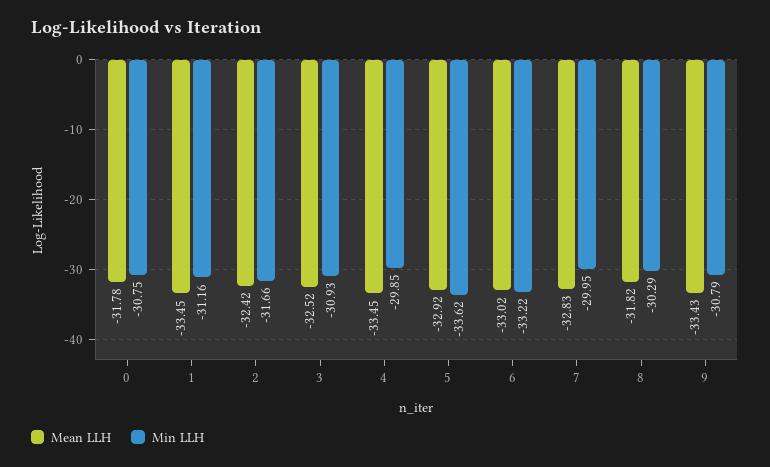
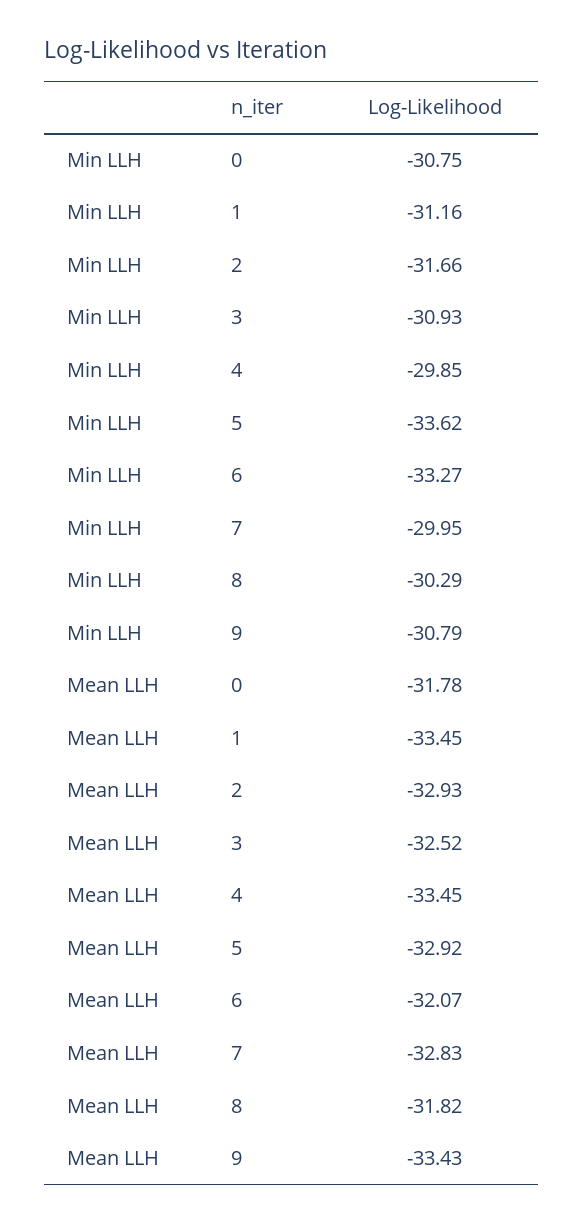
  {
    "Mean LLH": {
      "0": -31.78,
      "1": -33.45,
-     "2": -32.42,
+     "2": -32.93,
      "3": -32.52,
      "4": -33.45,
      "5": -32.92,
-     "6": -33.02,
+     "6": -32.07,
      "7": -32.83,
      "8": -31.82,
      "9": -33.43
    },
    "Min LLH": {
      "0": -30.75,
      "1": -31.16,
      "2": -31.66,
      "3": -30.93,
      "4": -29.85,
      "5": -33.62,
-     "6": -33.22,
+     "6": -33.27,
      "7": -29.95,
      "8": -30.29,
      "9": -30.79
    }
  }

